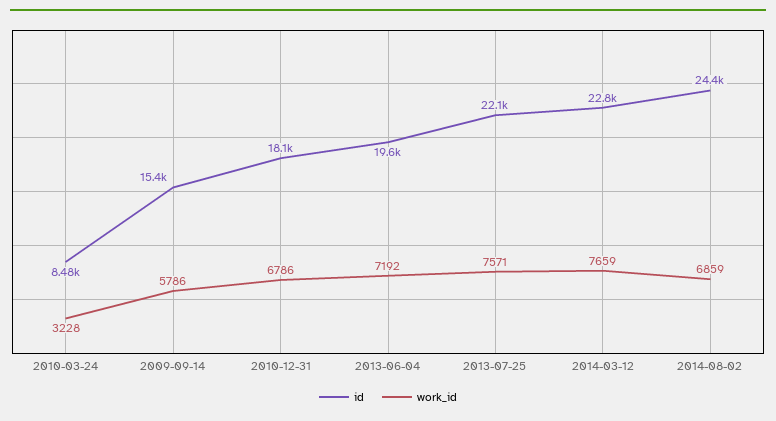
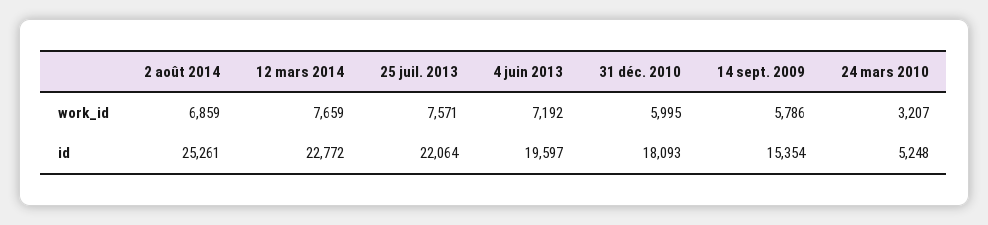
  {
    "id": {
-     "2010-03-24": 8480,
+     "2010-03-24": 5248,
      "2009-09-14": 15354,
      "2010-12-31": 18093,
      "2013-06-04": 19597,
      "2013-07-25": 22064,
      "2014-03-12": 22772,
-     "2014-08-02": 24400
+     "2014-08-02": 25261
    },
    "work_id": {
-     "2010-03-24": 3228,
+     "2010-03-24": 3207,
      "2009-09-14": 5786,
-     "2010-12-31": 6786,
+     "2010-12-31": 5995,
      "2013-06-04": 7192,
      "2013-07-25": 7571,
      "2014-03-12": 7659,
      "2014-08-02": 6859
    }
  }

